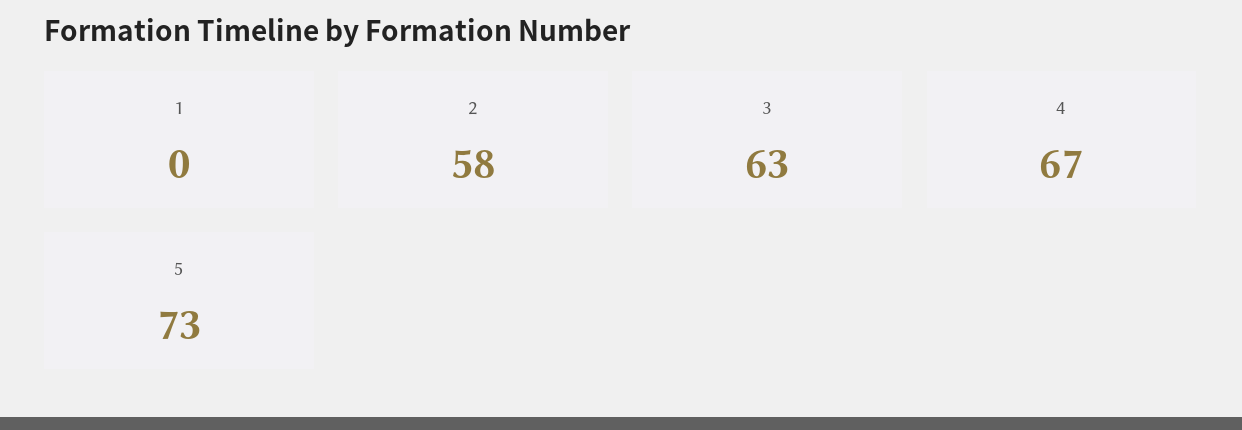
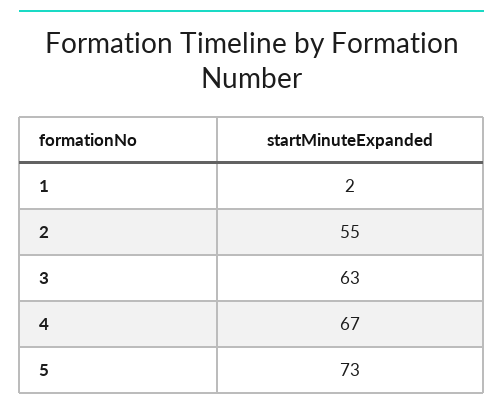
  {
-   "1": 0,
+   "1": 2,
-   "2": 58,
+   "2": 55,
    "3": 63,
    "4": 67,
    "5": 73
  }

